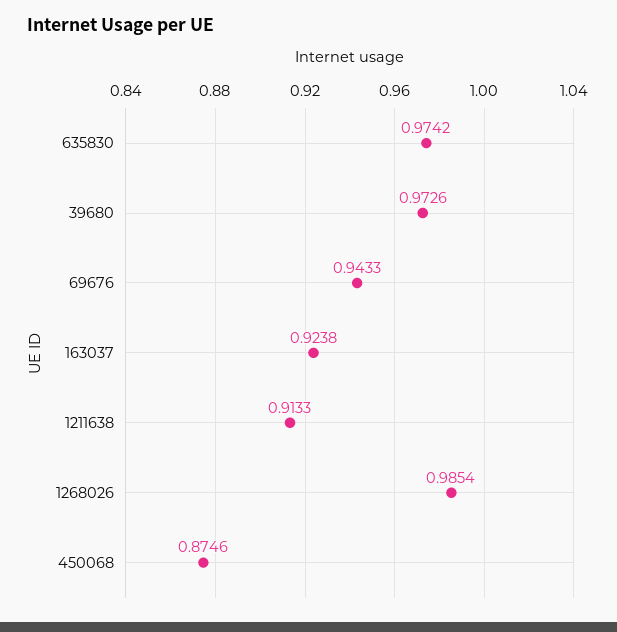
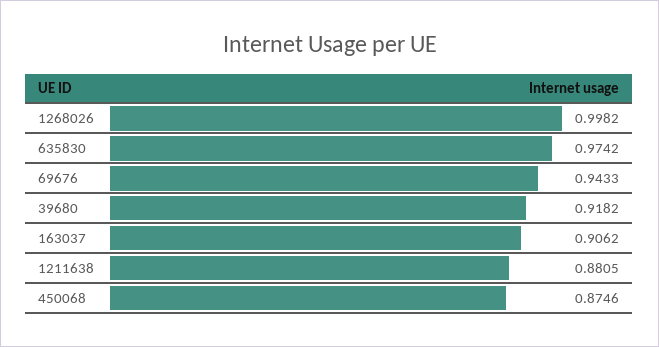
  {
    "635830": 0.9742,
-   "39680": 0.9726,
+   "39680": 0.9182,
    "69676": 0.9433,
-   "163037": 0.9238,
+   "163037": 0.9062,
-   "1211638": 0.9133,
+   "1211638": 0.8805,
-   "1268026": 0.9854,
+   "1268026": 0.9982,
    "450068": 0.8746
  }

